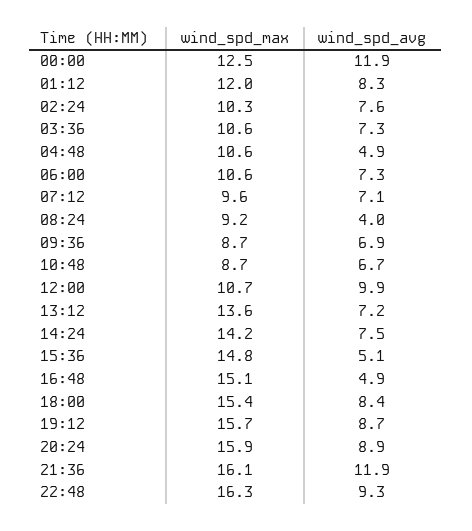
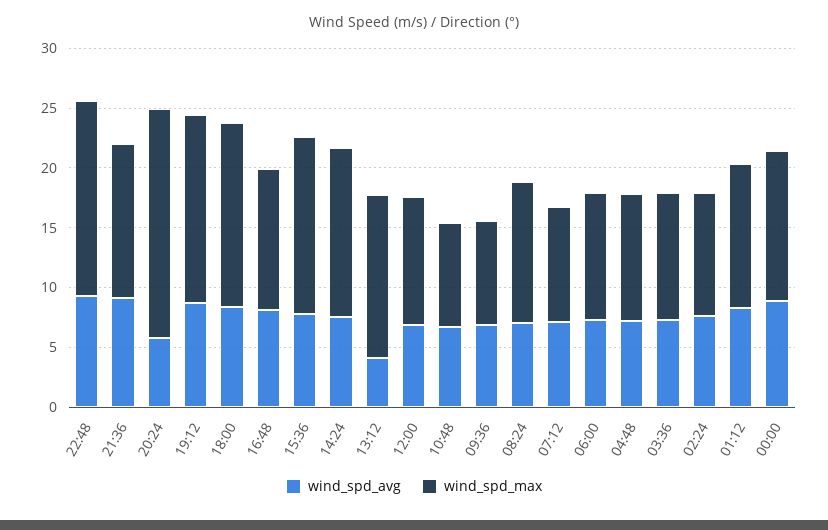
  {
    "wind_spd_max": {
      "00:00": 12.5,
      "01:12": 12,
      "02:24": 10.3,
      "03:36": 10.6,
      "04:48": 10.6,
      "06:00": 10.6,
      "07:12": 9.6,
-     "08:24": 9.2,
+     "08:24": 12,
      "09:36": 8.7,
      "10:48": 8.7,
      "12:00": 10.7,
      "13:12": 13.6,
      "14:24": 14.2,
      "15:36": 14.8,
-     "16:48": 15.1,
+     "16:48": 12,
      "18:00": 15.4,
      "19:12": 15.7,
-     "20:24": 15.9,
+     "20:24": 19,
-     "21:36": 16.1,
+     "21:36": 13,
      "22:48": 16.3
    },
    "wind_spd_avg": {
-     "00:00": 11.9,
+     "00:00": 9,
      "01:12": 8.3,
      "02:24": 7.6,
      "03:36": 7.3,
-     "04:48": 4.9,
+     "04:48": 7,
      "06:00": 7.3,
      "07:12": 7.1,
-     "08:24": 4,
+     "08:24": 7,
      "09:36": 6.9,
      "10:48": 6.7,
-     "12:00": 9.9,
+     "12:00": 7,
-     "13:12": 7.2,
+     "13:12": 4,
      "14:24": 7.5,
-     "15:36": 5.1,
+     "15:36": 8,
-     "16:48": 4.9,
+     "16:48": 8,
      "18:00": 8.4,
      "19:12": 8.7,
-     "20:24": 8.9,
+     "20:24": 6,
-     "21:36": 11.9,
+     "21:36": 9,
      "22:48": 9.3
    }
  }

